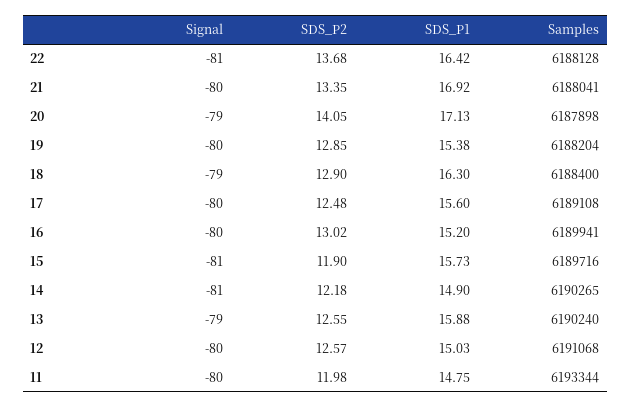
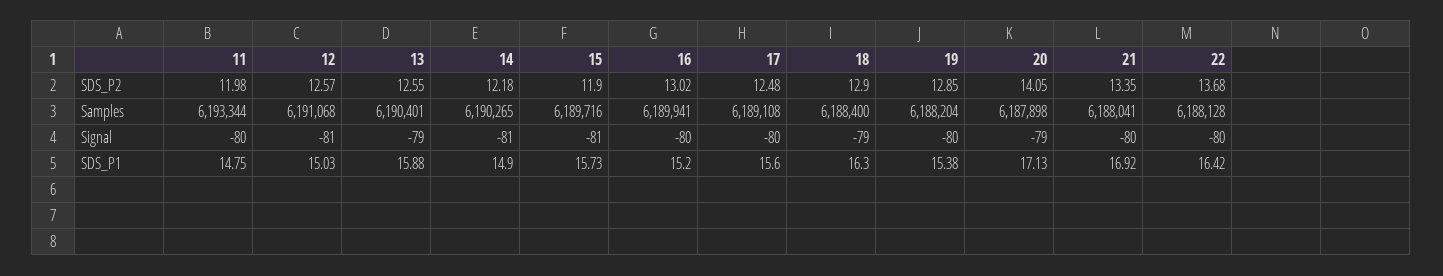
  {
    "Signal": {
-     "22": -81,
+     "22": -80,
      "21": -80,
      "20": -79,
      "19": -80,
      "18": -79,
      "17": -80,
      "16": -80,
      "15": -81,
      "14": -81,
      "13": -79,
-     "12": -80,
+     "12": -81,
      "11": -80
    },
    "SDS_P2": {
      "22": 13.68,
      "21": 13.35,
      "20": 14.05,
      "19": 12.85,
      "18": 12.9,
      "17": 12.48,
      "16": 13.02,
      "15": 11.9,
      "14": 12.18,
      "13": 12.55,
      "12": 12.57,
      "11": 11.98
    },
    "SDS_P1": {
      "22": 16.42,
      "21": 16.92,
      "20": 17.13,
      "19": 15.38,
      "18": 16.3,
      "17": 15.6,
      "16": 15.2,
      "15": 15.73,
      "14": 14.9,
      "13": 15.88,
      "12": 15.03,
      "11": 14.75
    },
    "Samples": {
      "22": 6188128,
      "21": 6188041,
      "20": 6187898,
      "19": 6188204,
      "18": 6188400,
      "17": 6189108,
      "16": 6189941,
      "15": 6189716,
      "14": 6190265,
-     "13": 6190240,
+     "13": 6190401,
      "12": 6191068,
      "11": 6193344
    }
  }

